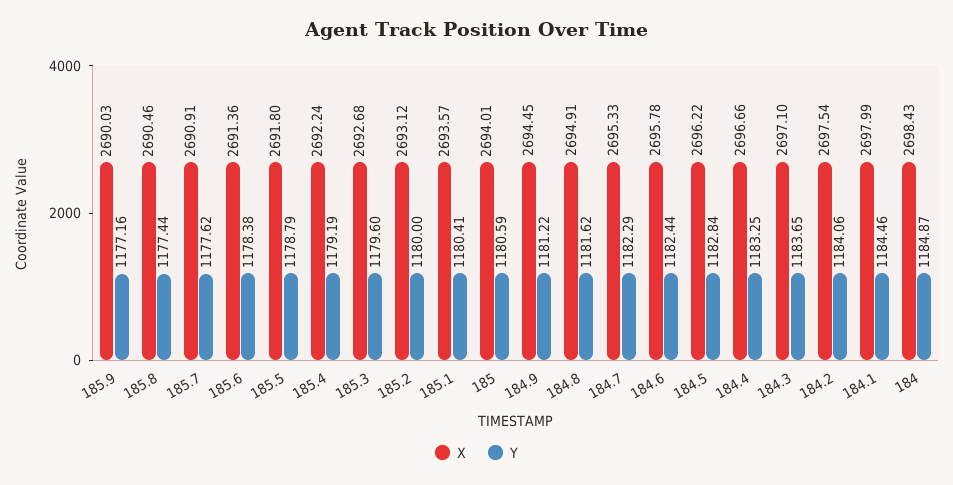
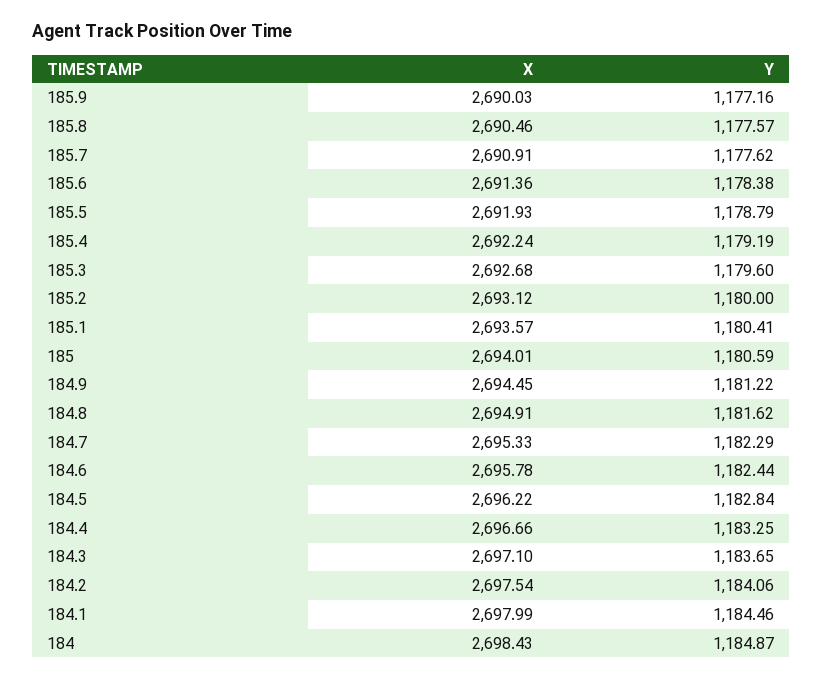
  {
    "X": {
      "185.9": 2690.03,
      "185.8": 2690.46,
      "185.7": 2690.91,
      "185.6": 2691.36,
-     "185.5": 2691.8,
+     "185.5": 2691.93,
      "185.4": 2692.24,
      "185.3": 2692.68,
      "185.2": 2693.12,
      "185.1": 2693.57,
      "185": 2694.01,
      "184.9": 2694.45,
      "184.8": 2694.91,
      "184.7": 2695.33,
      "184.6": 2695.78,
      "184.5": 2696.22,
      "184.4": 2696.66,
      "184.3": 2697.1,
      "184.2": 2697.54,
      "184.1": 2697.99,
      "184": 2698.43
    },
    "Y": {
      "185.9": 1177.16,
-     "185.8": 1177.44,
+     "185.8": 1177.57,
      "185.7": 1177.62,
      "185.6": 1178.38,
      "185.5": 1178.79,
      "185.4": 1179.19,
      "185.3": 1179.6,
      "185.2": 1180,
      "185.1": 1180.41,
      "185": 1180.59,
      "184.9": 1181.22,
      "184.8": 1181.62,
      "184.7": 1182.29,
      "184.6": 1182.44,
      "184.5": 1182.84,
      "184.4": 1183.25,
      "184.3": 1183.65,
      "184.2": 1184.06,
      "184.1": 1184.46,
      "184": 1184.87
    }
  }

